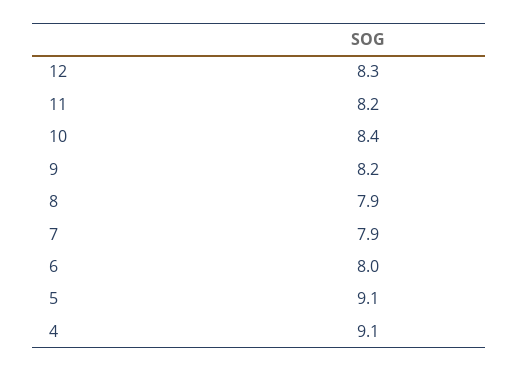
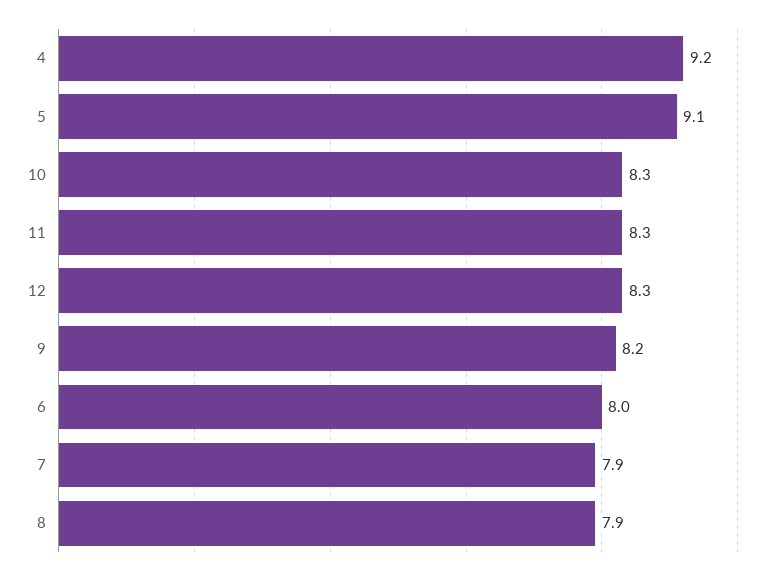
  {
    "12": 8.3,
-   "11": 8.2,
+   "11": 8.3,
-   "10": 8.4,
+   "10": 8.3,
    "9": 8.2,
    "8": 7.9,
    "7": 7.9,
    "6": 8,
    "5": 9.1,
-   "4": 9.1
+   "4": 9.2
  }

